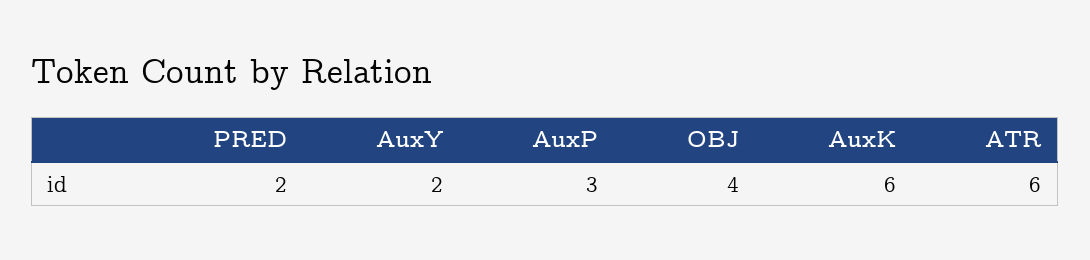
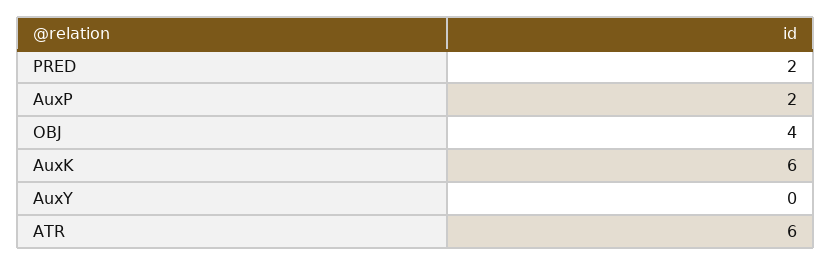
  {
    "PRED": 2,
-   "AuxY": 2,
+   "AuxY": 0,
-   "AuxP": 3,
+   "AuxP": 2,
    "OBJ": 4,
    "AuxK": 6,
    "ATR": 6
  }

